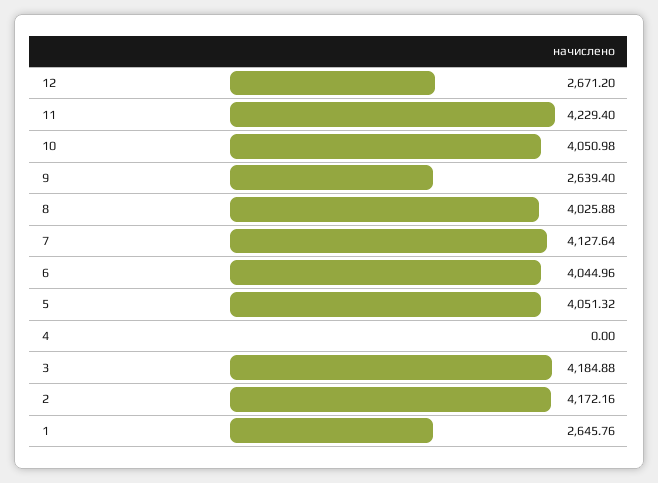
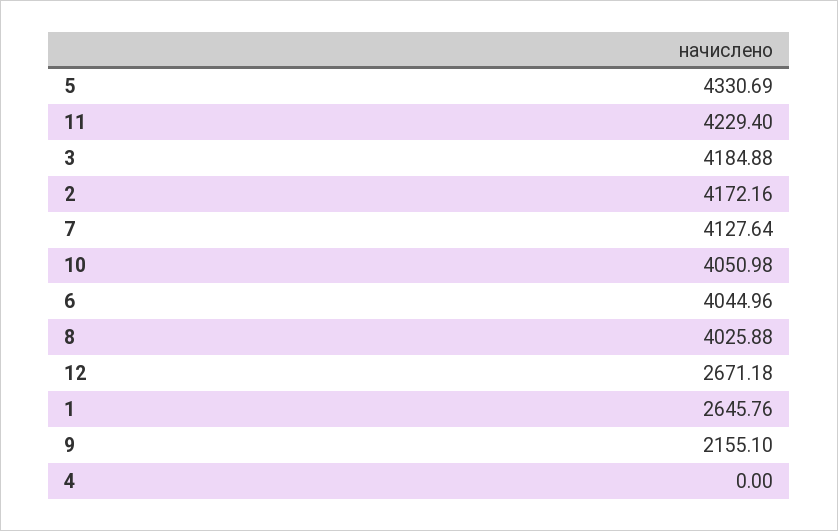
  {
-   "12": 2671.2,
+   "12": 2671.18,
    "11": 4229.4,
    "10": 4050.98,
-   "9": 2639.4,
+   "9": 2155.1,
    "8": 4025.88,
    "7": 4127.64,
    "6": 4044.96,
-   "5": 4051.32,
+   "5": 4330.69,
    "4": 0,
    "3": 4184.88,
    "2": 4172.16,
    "1": 2645.76
  }

